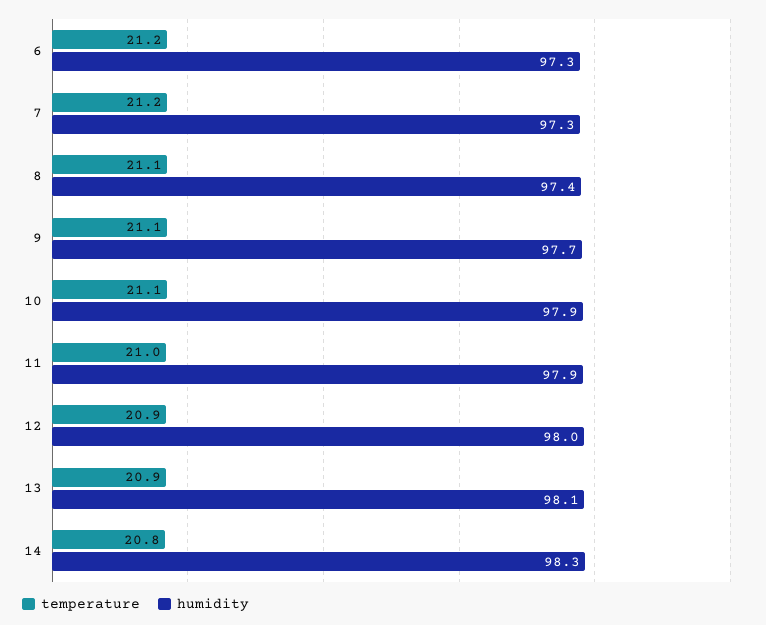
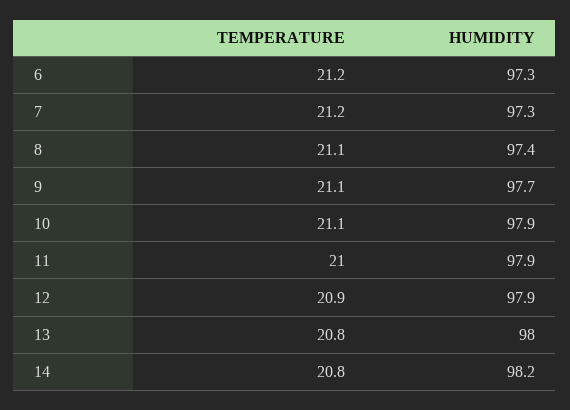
  {
    "temperature": {
      "6": 21.2,
      "7": 21.2,
      "8": 21.1,
      "9": 21.1,
      "10": 21.1,
      "11": 21,
      "12": 20.9,
-     "13": 20.9,
+     "13": 20.8,
      "14": 20.8
    },
    "humidity": {
      "6": 97.3,
      "7": 97.3,
      "8": 97.4,
      "9": 97.7,
      "10": 97.9,
      "11": 97.9,
-     "12": 98,
+     "12": 97.9,
-     "13": 98.1,
+     "13": 98,
-     "14": 98.3
+     "14": 98.2
    }
  }

